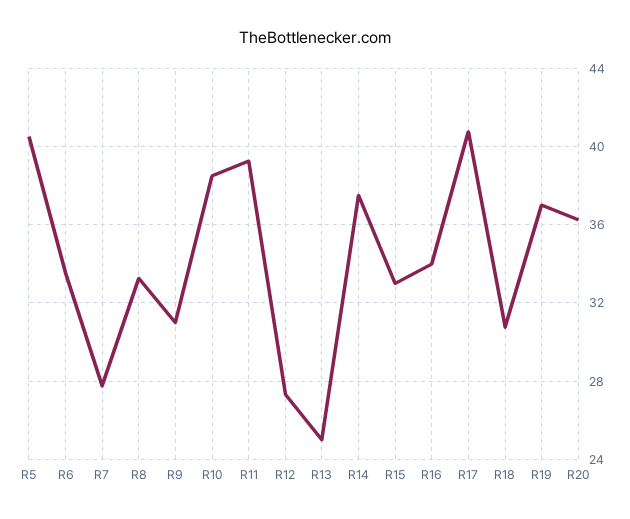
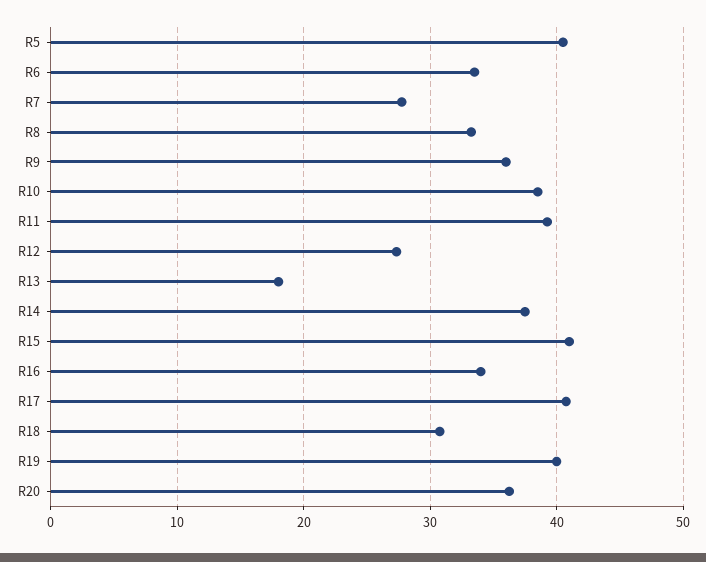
  {
    "R5": 40.5,
    "R6": 33.5,
    "R7": 28,
    "R8": 33.5,
-   "R9": 31,
+   "R9": 36,
    "R10": 38.5,
    "R11": 39.5,
    "R12": 27.5,
-   "R13": 25,
+   "R13": 18,
    "R14": 37.5,
-   "R15": 33,
+   "R15": 41,
    "R16": 34,
    "R17": 41,
    "R18": 31,
-   "R19": 37,
+   "R19": 40,
    "R20": 36.5
  }

